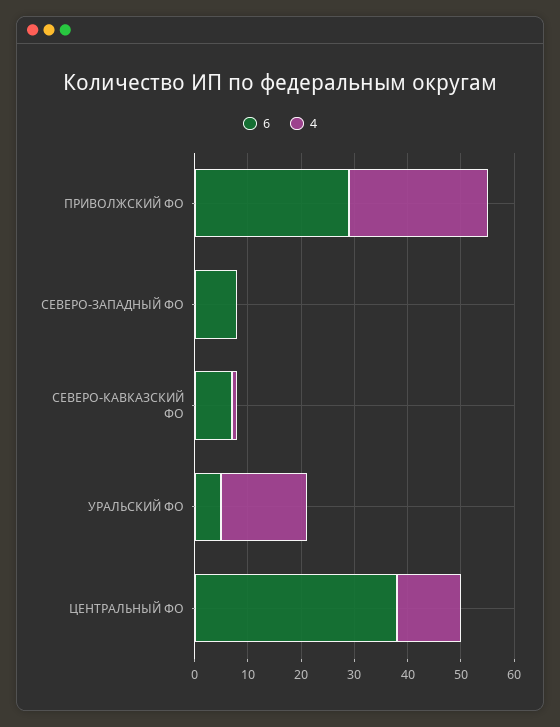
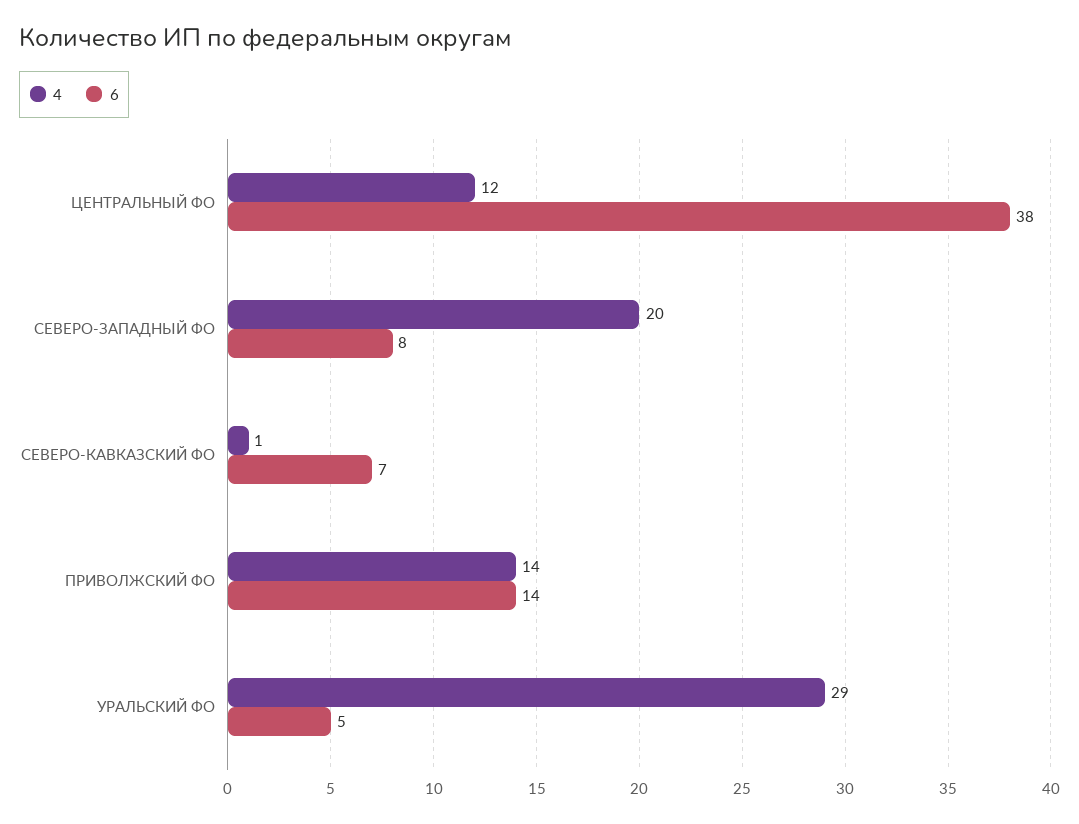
  {
    "6": {
-     "ПРИВОЛЖСКИЙ ФО": 30,
+     "ПРИВОЛЖСКИЙ ФО": 14,
      "СЕВЕРО-ЗАПАДНЫЙ ФО": 8,
      "СЕВЕРО-КАВКАЗСКИЙ ФО": 7,
      "УРАЛЬСКИЙ ФО": 5,
      "ЦЕНТРАЛЬНЫЙ ФО": 38
    },
    "4": {
-     "ПРИВОЛЖСКИЙ ФО": 25,
+     "ПРИВОЛЖСКИЙ ФО": 14,
-     "СЕВЕРО-ЗАПАДНЫЙ ФО": 0,
+     "СЕВЕРО-ЗАПАДНЫЙ ФО": 20,
      "СЕВЕРО-КАВКАЗСКИЙ ФО": 1,
-     "УРАЛЬСКИЙ ФО": 15,
+     "УРАЛЬСКИЙ ФО": 29,
      "ЦЕНТРАЛЬНЫЙ ФО": 12
    }
  }

